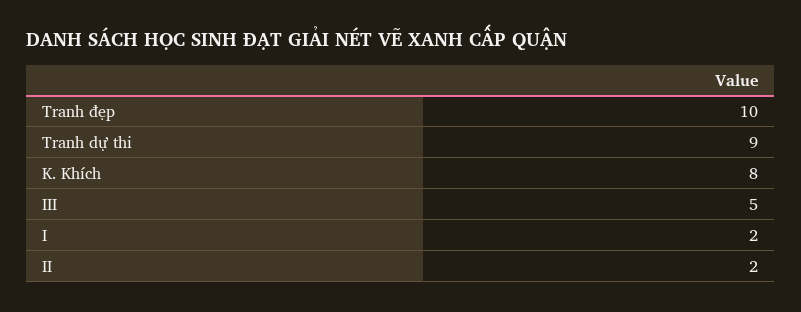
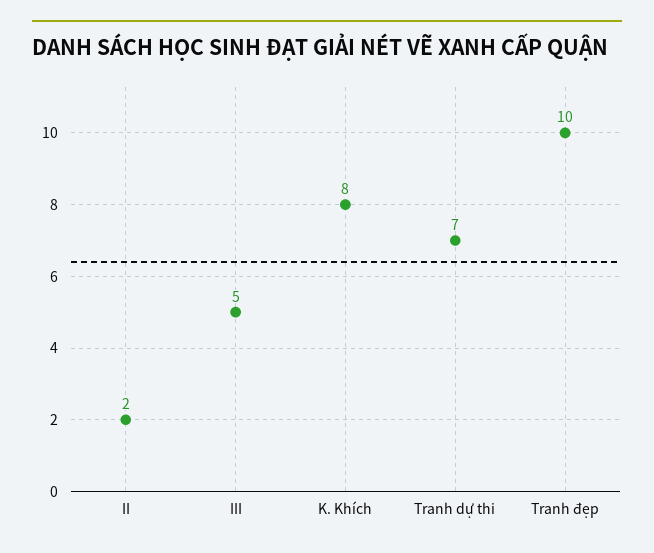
  {
    "Tranh đẹp": 10,
-   "Tranh dự thi": 9,
+   "Tranh dự thi": 7,
    "K. Khích": 8,
    "III": 5,
-   "I": 2,
    "II": 2
  }

